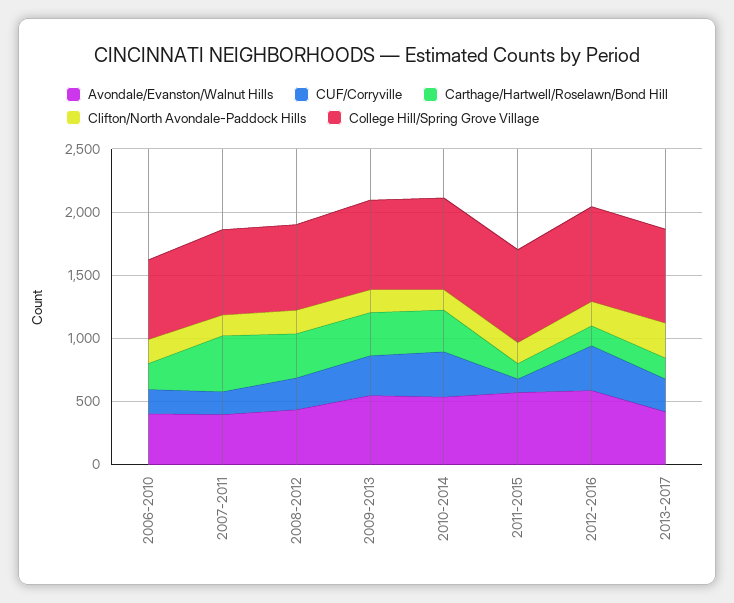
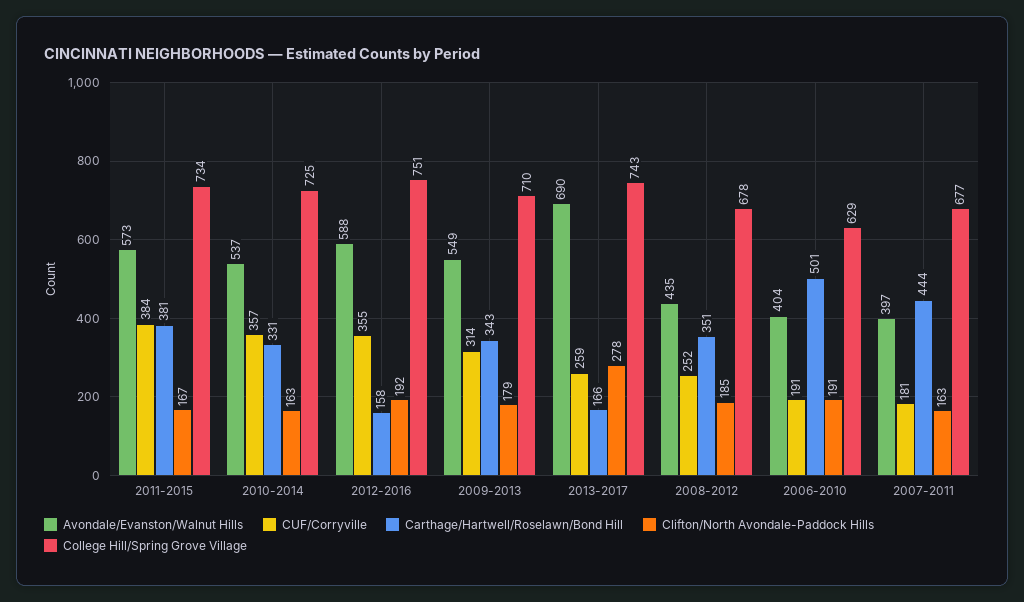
  {
    "Avondale/Evanston/Walnut Hills": {
      "2006-2010": 404,
      "2007-2011": 397,
      "2008-2012": 435,
      "2009-2013": 549,
      "2010-2014": 537,
      "2011-2015": 573,
      "2012-2016": 588,
-     "2013-2017": 400
+     "2013-2017": 690
    },
    "CUF/Corryville": {
      "2006-2010": 191,
      "2007-2011": 181,
      "2008-2012": 252,
      "2009-2013": 314,
      "2010-2014": 357,
-     "2011-2015": 100,
+     "2011-2015": 384,
      "2012-2016": 355,
      "2013-2017": 259
    },
    "Carthage/Hartwell/Roselawn/Bond Hill": {
-     "2006-2010": 200,
+     "2006-2010": 501,
      "2007-2011": 444,
      "2008-2012": 351,
      "2009-2013": 343,
      "2010-2014": 331,
-     "2011-2015": 100,
+     "2011-2015": 381,
      "2012-2016": 158,
      "2013-2017": 166
    },
    "Clifton/North Avondale-Paddock Hills": {
      "2006-2010": 191,
      "2007-2011": 163,
      "2008-2012": 185,
      "2009-2013": 179,
      "2010-2014": 163,
      "2011-2015": 167,
      "2012-2016": 192,
      "2013-2017": 278
    },
    "College Hill/Spring Grove Village": {
      "2006-2010": 629,
      "2007-2011": 677,
      "2008-2012": 678,
      "2009-2013": 710,
      "2010-2014": 725,
      "2011-2015": 734,
      "2012-2016": 751,
      "2013-2017": 743
    }
  }

